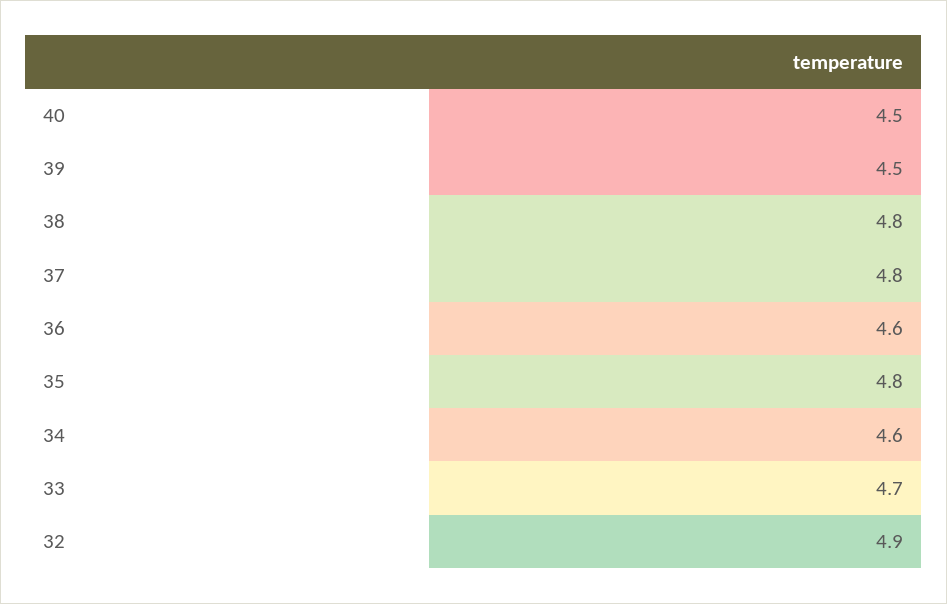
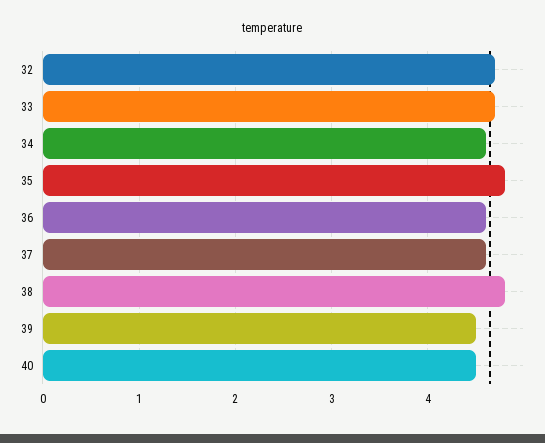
  {
    "40": 4.5,
    "39": 4.5,
    "38": 4.8,
-   "37": 4.8,
+   "37": 4.6,
    "36": 4.6,
    "35": 4.8,
    "34": 4.6,
    "33": 4.7,
-   "32": 4.9
+   "32": 4.7
  }

